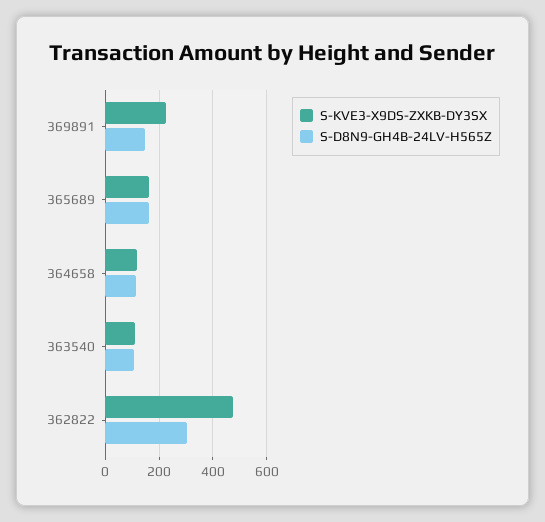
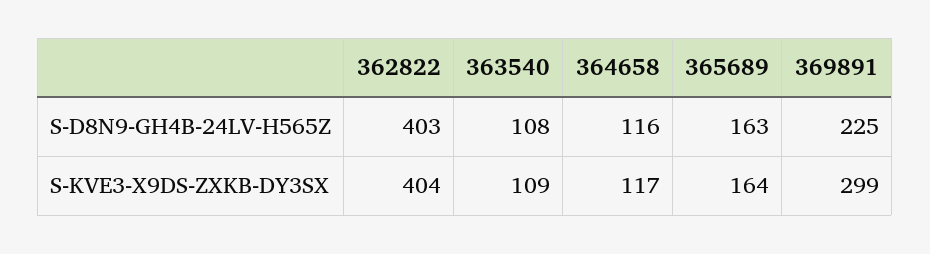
  {
    "S-KVE3-X9DS-ZXKB-DY3SX": {
-     "369891": 225,
+     "369891": 299,
      "365689": 164,
      "364658": 117,
      "363540": 109,
-     "362822": 475
+     "362822": 404
    },
    "S-D8N9-GH4B-24LV-H565Z": {
-     "369891": 150,
+     "369891": 225,
      "365689": 163,
      "364658": 116,
      "363540": 108,
-     "362822": 300
+     "362822": 403
    }
  }

